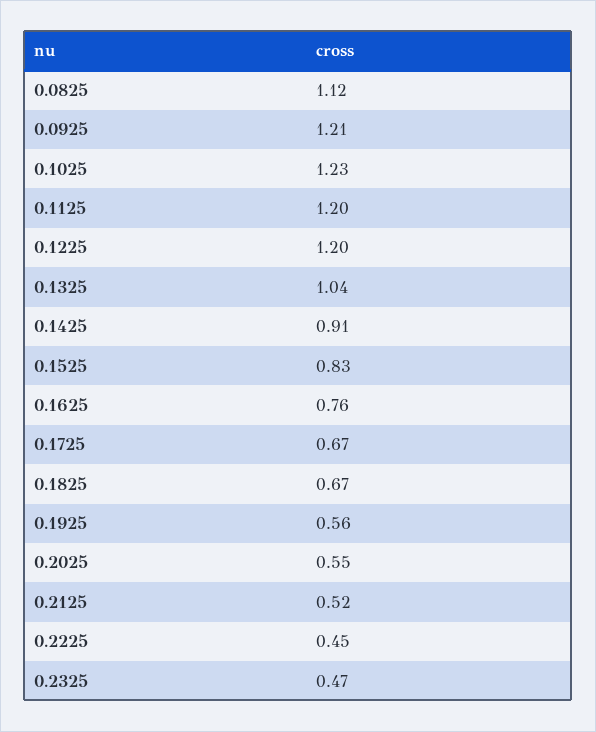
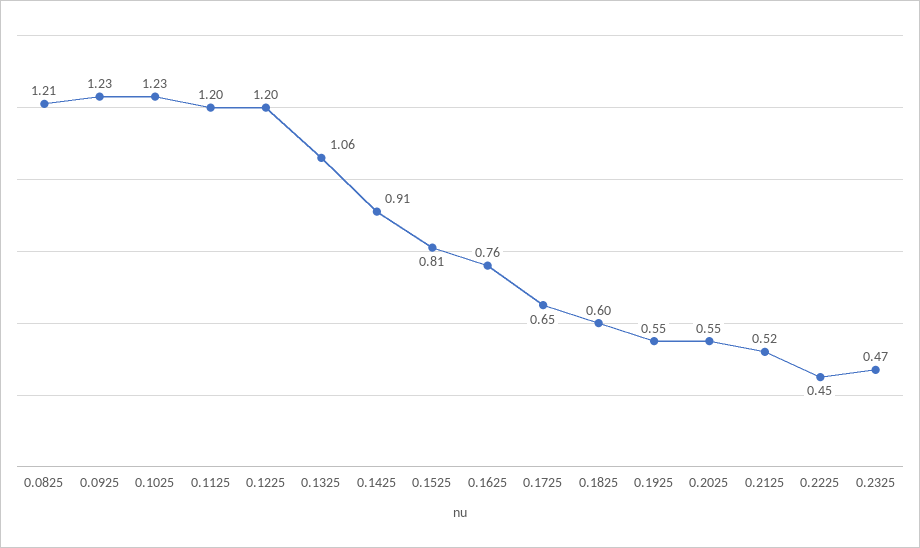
  {
-   "0.0825": 1.12,
+   "0.0825": 1.21,
-   "0.0925": 1.21,
+   "0.0925": 1.23,
    "0.1025": 1.23,
    "0.1125": 1.2,
    "0.1225": 1.2,
-   "0.1325": 1.04,
+   "0.1325": 1.06,
    "0.1425": 0.91,
-   "0.1525": 0.83,
+   "0.1525": 0.81,
    "0.1625": 0.76,
-   "0.1725": 0.67,
+   "0.1725": 0.65,
-   "0.1825": 0.67,
+   "0.1825": 0.6,
-   "0.1925": 0.56,
+   "0.1925": 0.55,
    "0.2025": 0.55,
    "0.2125": 0.52,
    "0.2225": 0.45,
    "0.2325": 0.47
  }

